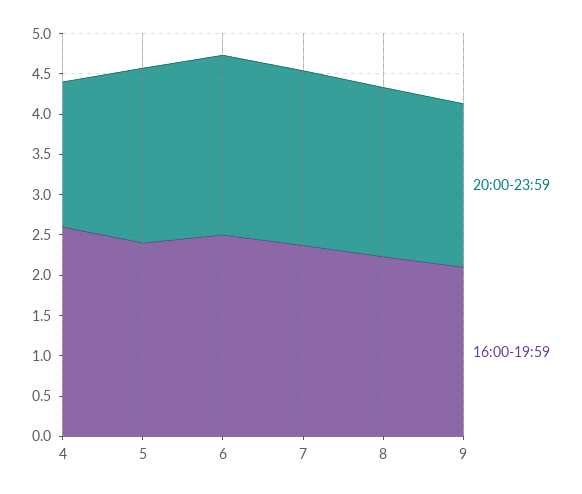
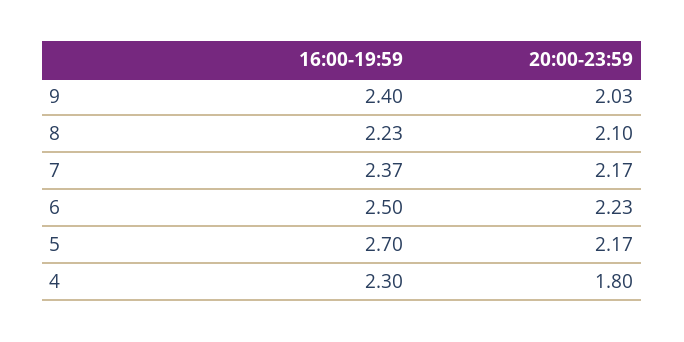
  {
    "20:00-23:59": {
      "4": 1.8,
      "5": 2.17,
      "6": 2.23,
      "7": 2.17,
      "8": 2.1,
      "9": 2.03
    },
    "16:00-19:59": {
-     "4": 2.6,
+     "4": 2.3,
-     "5": 2.4,
+     "5": 2.7,
      "6": 2.5,
      "7": 2.37,
      "8": 2.23,
-     "9": 2.1
+     "9": 2.4
    }
  }

